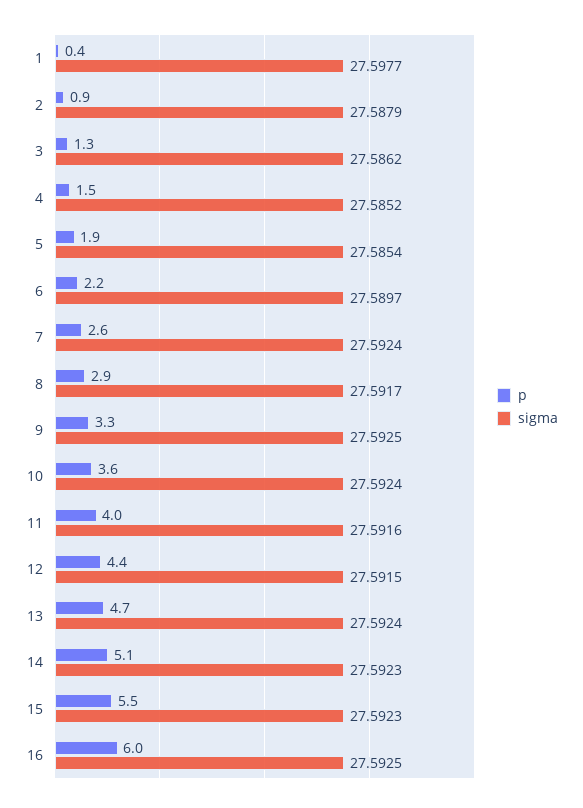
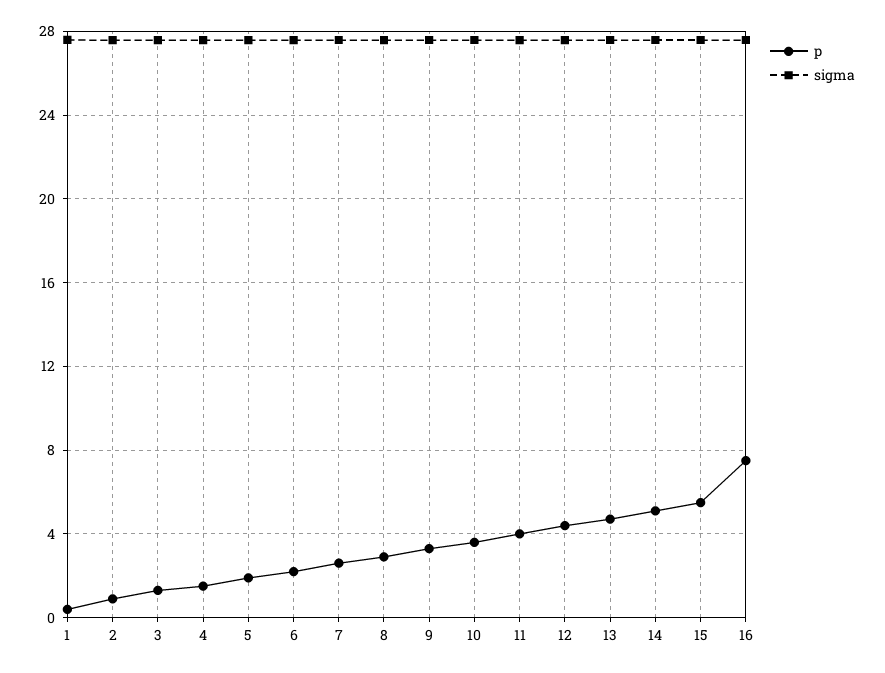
  {
    "p": {
      "1": 0.4,
      "2": 0.9,
      "3": 1.3,
      "4": 1.5,
      "5": 1.9,
      "6": 2.2,
      "7": 2.6,
      "8": 2.9,
      "9": 3.3,
      "10": 3.6,
      "11": 4,
      "12": 4.4,
      "13": 4.7,
      "14": 5.1,
      "15": 5.5,
-     "16": 6
+     "16": 7.5
    },
    "sigma": {
      "1": 27.5977,
      "2": 27.5879,
      "3": 27.5862,
      "4": 27.5852,
      "5": 27.5854,
      "6": 27.5897,
      "7": 27.5924,
      "8": 27.5917,
      "9": 27.5925,
      "10": 27.5924,
      "11": 27.5916,
      "12": 27.5915,
      "13": 27.5924,
      "14": 27.5923,
      "15": 27.5923,
      "16": 27.5925
    }
  }

